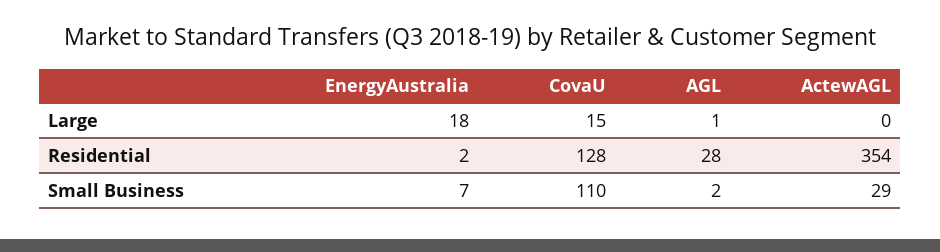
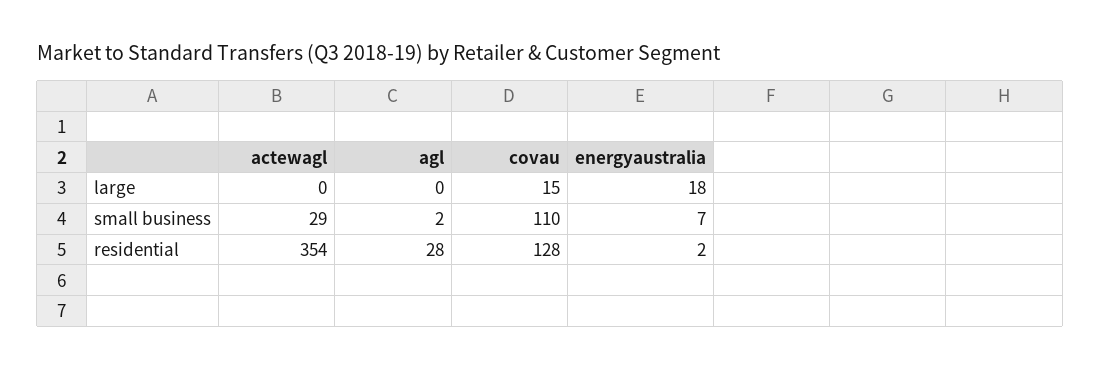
  {
    "EnergyAustralia": {
      "Large": 18,
      "Residential": 2,
      "Small Business": 7
    },
    "CovaU": {
      "Large": 15,
      "Residential": 128,
      "Small Business": 110
    },
    "AGL": {
-     "Large": 1,
+     "Large": 0,
      "Residential": 28,
      "Small Business": 2
    },
    "ActewAGL": {
      "Large": 0,
      "Residential": 354,
      "Small Business": 29
    }
  }

